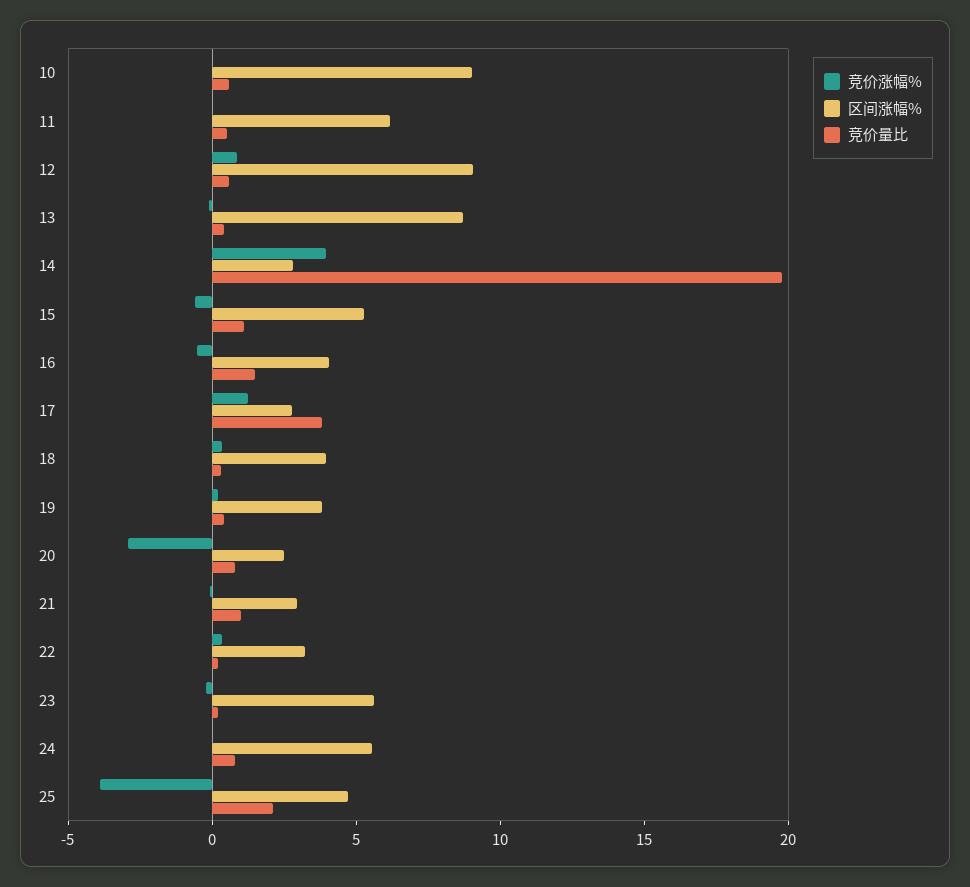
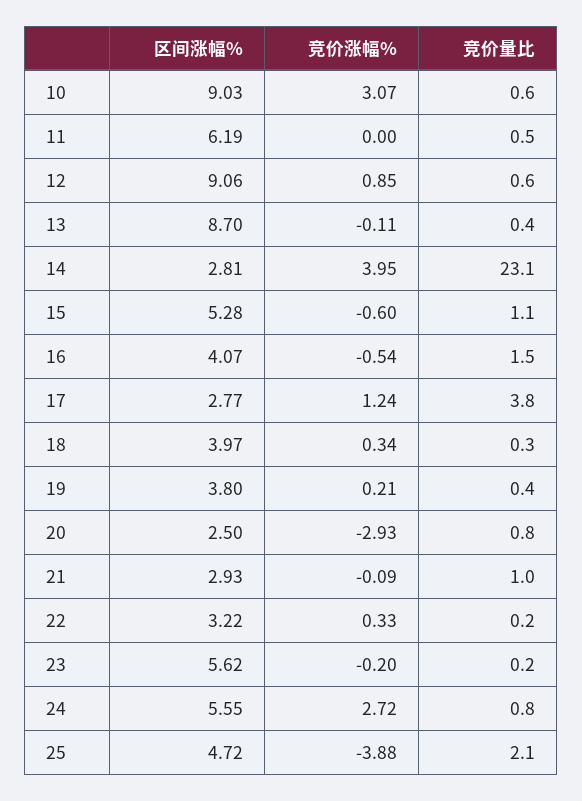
  {
    "竞价涨幅%": {
-     "10": 0,
+     "10": 3.07,
      "11": 0,
      "12": 0.85,
      "13": -0.11,
      "14": 3.95,
      "15": -0.6,
      "16": -0.54,
      "17": 1.24,
      "18": 0.34,
      "19": 0.21,
      "20": -2.93,
      "21": -0.09,
      "22": 0.33,
      "23": -0.2,
-     "24": 0,
+     "24": 2.72,
      "25": -3.88
    },
    "区间涨幅%": {
      "10": 9.03,
      "11": 6.19,
      "12": 9.06,
      "13": 8.7,
      "14": 2.81,
      "15": 5.28,
      "16": 4.07,
      "17": 2.77,
      "18": 3.97,
      "19": 3.8,
      "20": 2.5,
      "21": 2.93,
      "22": 3.22,
      "23": 5.62,
      "24": 5.55,
      "25": 4.72
    },
    "竞价量比": {
      "10": 0.6,
      "11": 0.5,
      "12": 0.6,
      "13": 0.4,
-     "14": 20,
+     "14": 23.1,
      "15": 1.1,
      "16": 1.5,
      "17": 3.8,
      "18": 0.3,
      "19": 0.4,
      "20": 0.8,
      "21": 1,
      "22": 0.2,
      "23": 0.2,
      "24": 0.8,
      "25": 2.1
    }
  }

